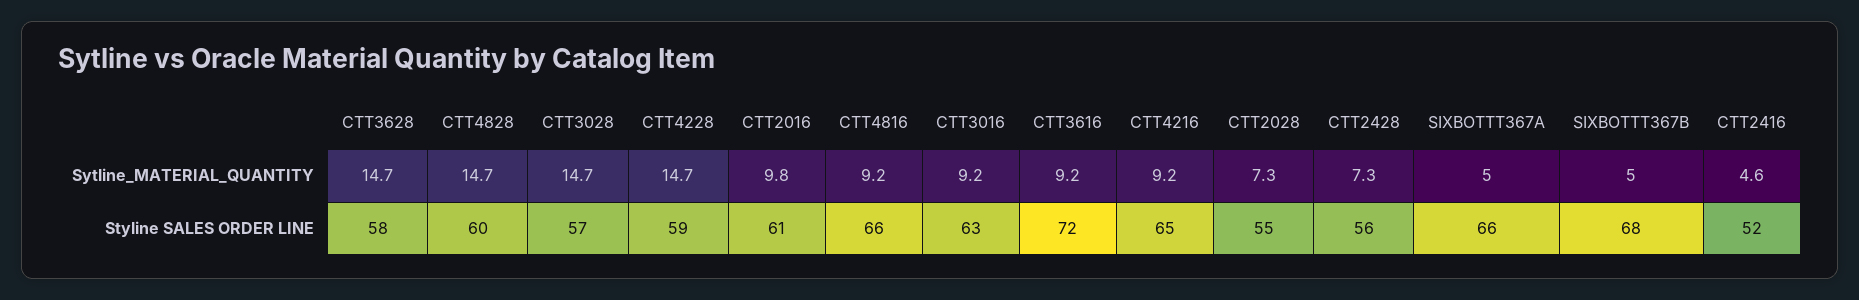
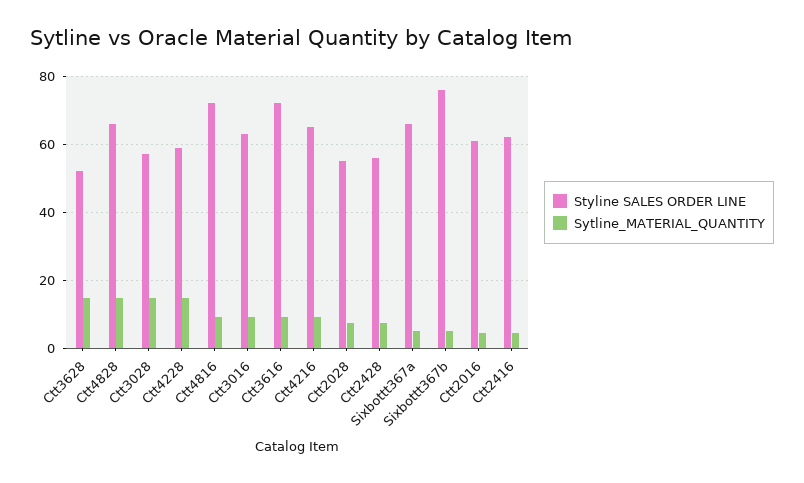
  {
    "Sytline_MATERIAL_QUANTITY": {
      "CTT3628": 14.7,
      "CTT4828": 14.7,
      "CTT3028": 14.7,
      "CTT4228": 14.7,
-     "CTT2016": 9.8,
+     "CTT2016": 4,
      "CTT4816": 9.2,
      "CTT3016": 9.2,
      "CTT3616": 9.2,
      "CTT4216": 9.2,
      "CTT2028": 7.3,
      "CTT2428": 7.3,
      "SIXBOTTT367A": 5,
      "SIXBOTTT367B": 5,
      "CTT2416": 4.6
    },
    "Styline SALES ORDER LINE": {
-     "CTT3628": 58,
+     "CTT3628": 52,
-     "CTT4828": 60,
+     "CTT4828": 66,
      "CTT3028": 57,
      "CTT4228": 59,
      "CTT2016": 61,
-     "CTT4816": 66,
+     "CTT4816": 72,
      "CTT3016": 63,
      "CTT3616": 72,
      "CTT4216": 65,
      "CTT2028": 55,
      "CTT2428": 56,
      "SIXBOTTT367A": 66,
-     "SIXBOTTT367B": 68,
+     "SIXBOTTT367B": 76,
-     "CTT2416": 52
+     "CTT2416": 62
    }
  }

